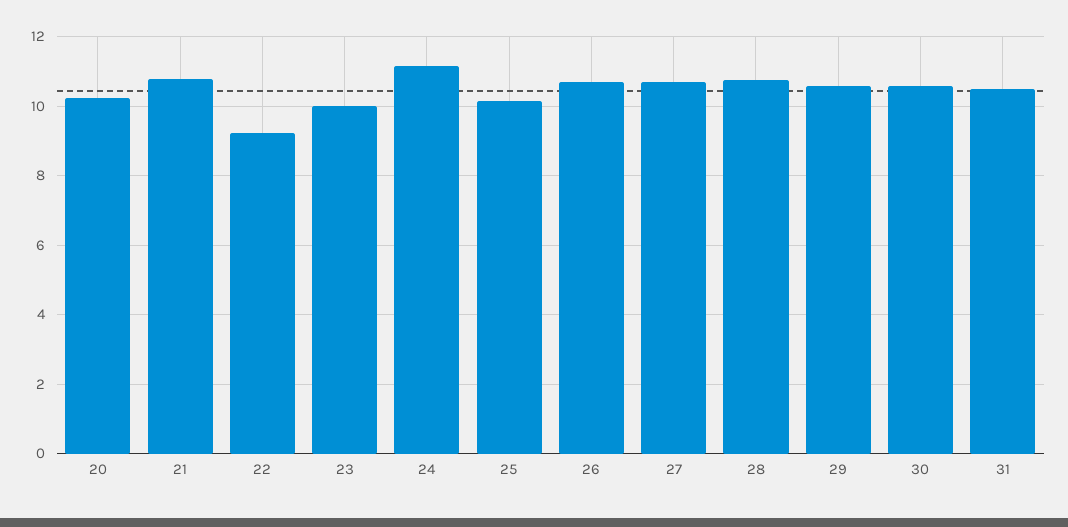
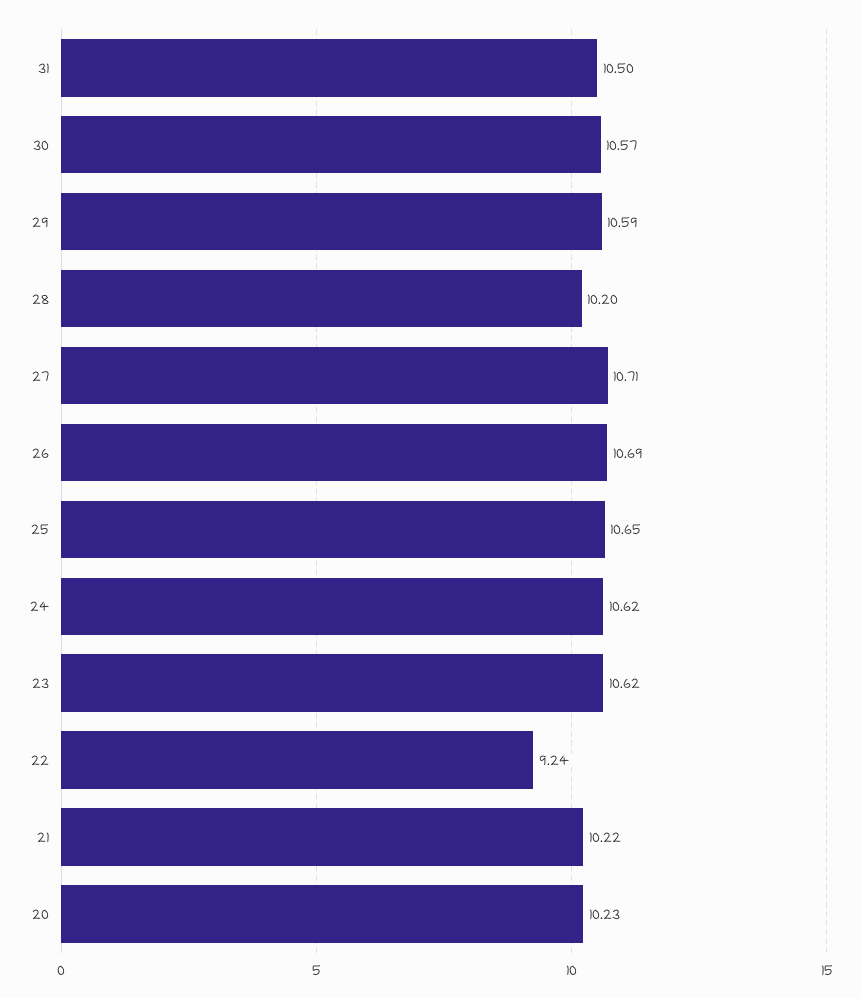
  {
    "20": 10.23,
-   "21": 10.8,
+   "21": 10.22,
    "22": 9.24,
-   "23": 10,
+   "23": 10.62,
-   "24": 11.2,
+   "24": 10.62,
-   "25": 10.2,
+   "25": 10.65,
    "26": 10.69,
    "27": 10.71,
-   "28": 10.8,
+   "28": 10.2,
    "29": 10.59,
    "30": 10.57,
    "31": 10.5
  }

